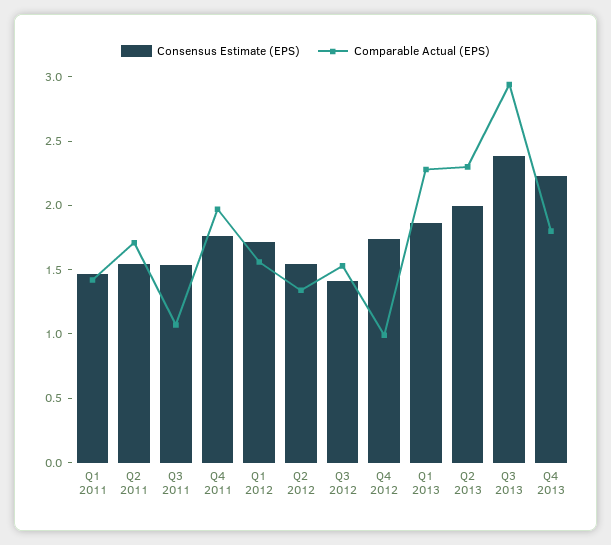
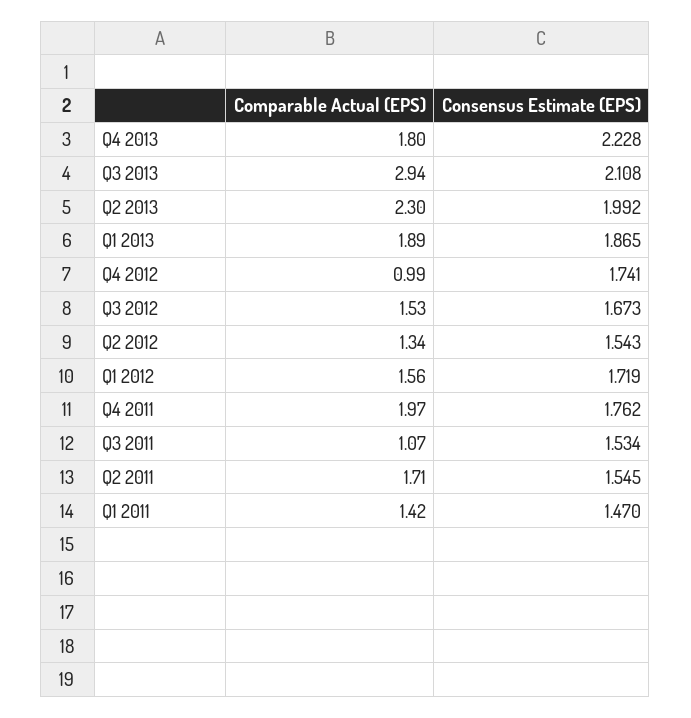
  {
    "Consensus Estimate (EPS)": {
      "Q1 2011": 1.47,
      "Q2 2011": 1.545,
      "Q3 2011": 1.534,
      "Q4 2011": 1.762,
      "Q1 2012": 1.719,
      "Q2 2012": 1.543,
-     "Q3 2012": 1.4,
+     "Q3 2012": 1.673,
      "Q4 2012": 1.741,
      "Q1 2013": 1.865,
      "Q2 2013": 1.992,
-     "Q3 2013": 2.4,
+     "Q3 2013": 2.108,
      "Q4 2013": 2.228
    },
    "Comparable Actual (EPS)": {
      "Q1 2011": 1.42,
      "Q2 2011": 1.71,
      "Q3 2011": 1.07,
      "Q4 2011": 1.97,
      "Q1 2012": 1.56,
      "Q2 2012": 1.34,
      "Q3 2012": 1.53,
      "Q4 2012": 0.99,
-     "Q1 2013": 2.3,
+     "Q1 2013": 1.89,
      "Q2 2013": 2.3,
      "Q3 2013": 2.94,
      "Q4 2013": 1.8
    }
  }

